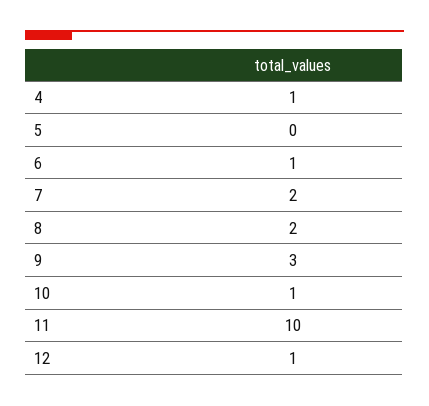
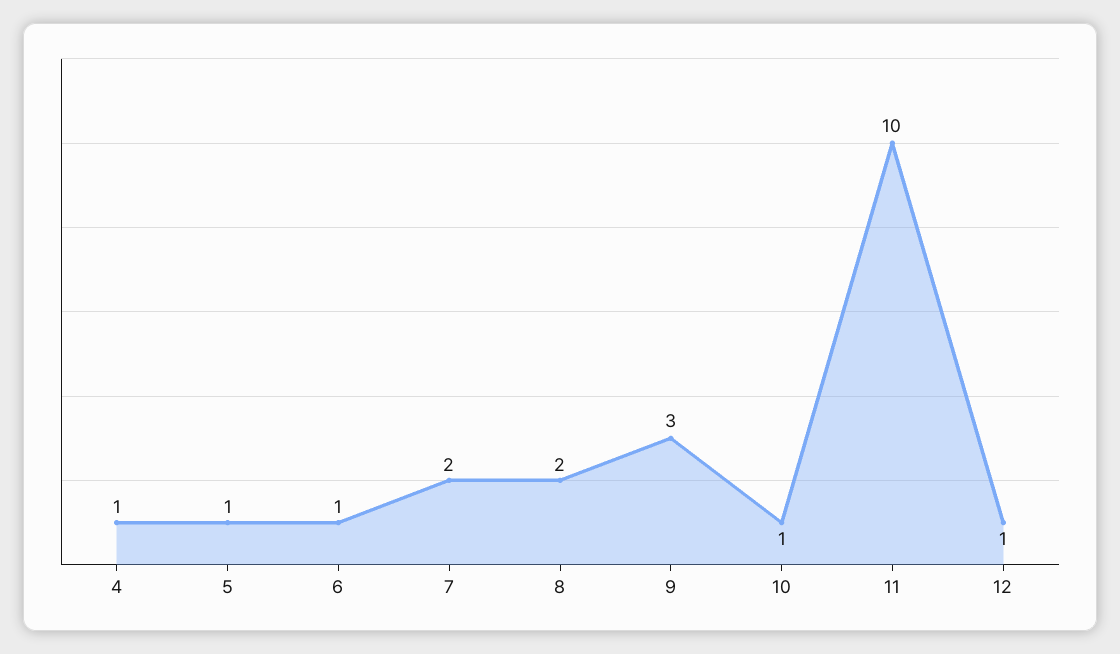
  {
    "4": 1,
-   "5": 0,
+   "5": 1,
    "6": 1,
    "7": 2,
    "8": 2,
    "9": 3,
    "10": 1,
    "11": 10,
    "12": 1
  }

